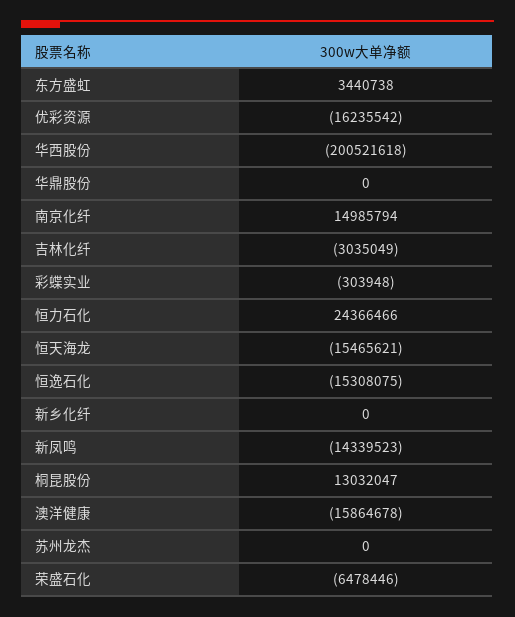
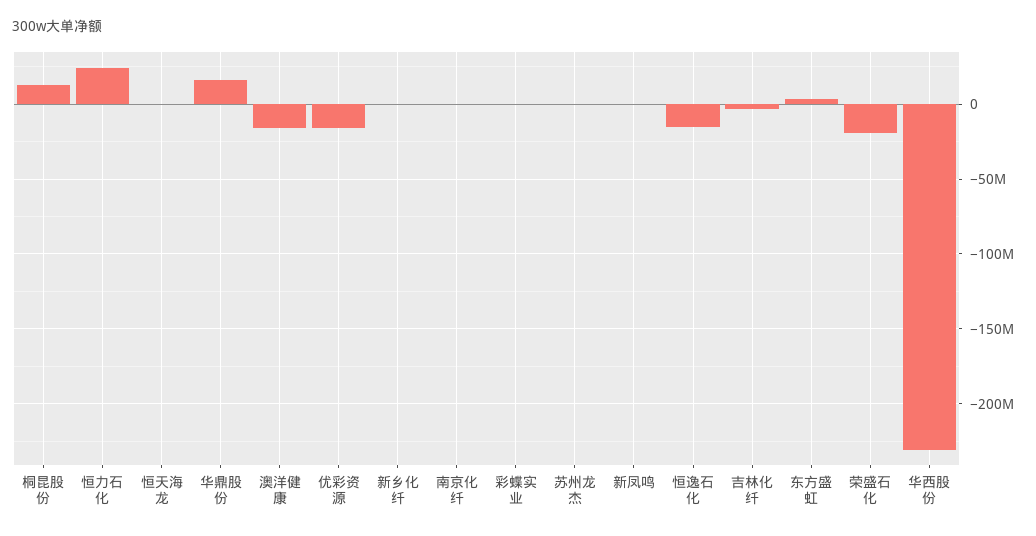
  {
    "东方盛虹": 3440738,
    "优彩资源": -16235542,
-   "华西股份": -200521618,
+   "华西股份": -230000000,
-   "华鼎股份": 0,
+   "华鼎股份": 15000000,
-   "南京化纤": 14985794,
+   "南京化纤": 0,
    "吉林化纤": -3035049,
    "彩蝶实业": -303948,
    "恒力石化": 24366466,
-   "恒天海龙": -15465621,
+   "恒天海龙": 0,
    "恒逸石化": -15308075,
    "新乡化纤": 0,
-   "新凤鸣": -14339523,
+   "新凤鸣": 0,
    "桐昆股份": 13032047,
    "澳洋健康": -15864678,
    "苏州龙杰": 0,
-   "荣盛石化": -6478446
+   "荣盛石化": -20000000
  }

